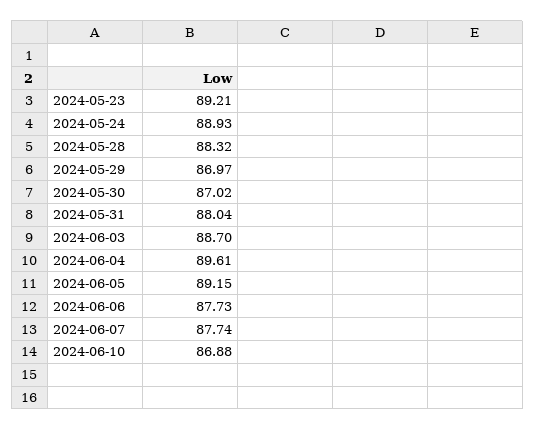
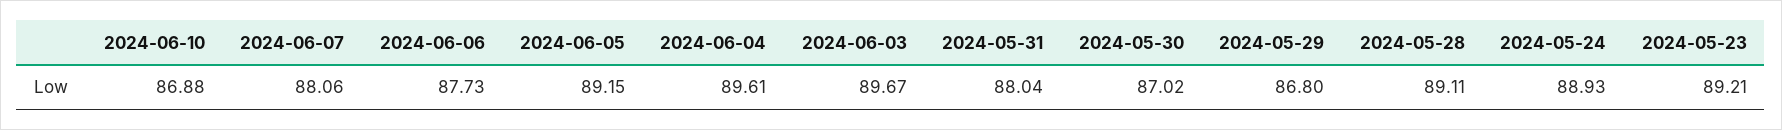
  {
    "2024-05-23": 89.21,
    "2024-05-24": 88.93,
-   "2024-05-28": 88.32,
+   "2024-05-28": 89.11,
-   "2024-05-29": 86.97,
+   "2024-05-29": 86.8,
    "2024-05-30": 87.02,
    "2024-05-31": 88.04,
-   "2024-06-03": 88.7,
+   "2024-06-03": 89.67,
    "2024-06-04": 89.61,
    "2024-06-05": 89.15,
    "2024-06-06": 87.73,
-   "2024-06-07": 87.74,
+   "2024-06-07": 88.06,
    "2024-06-10": 86.88
  }

